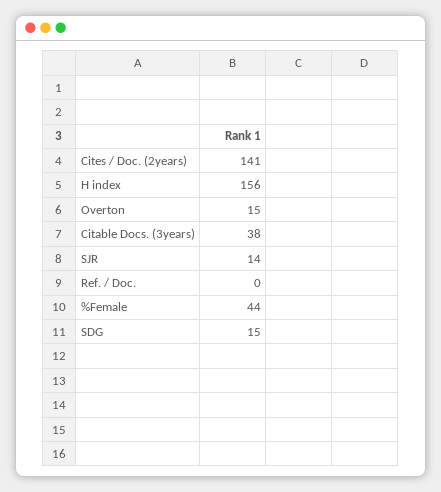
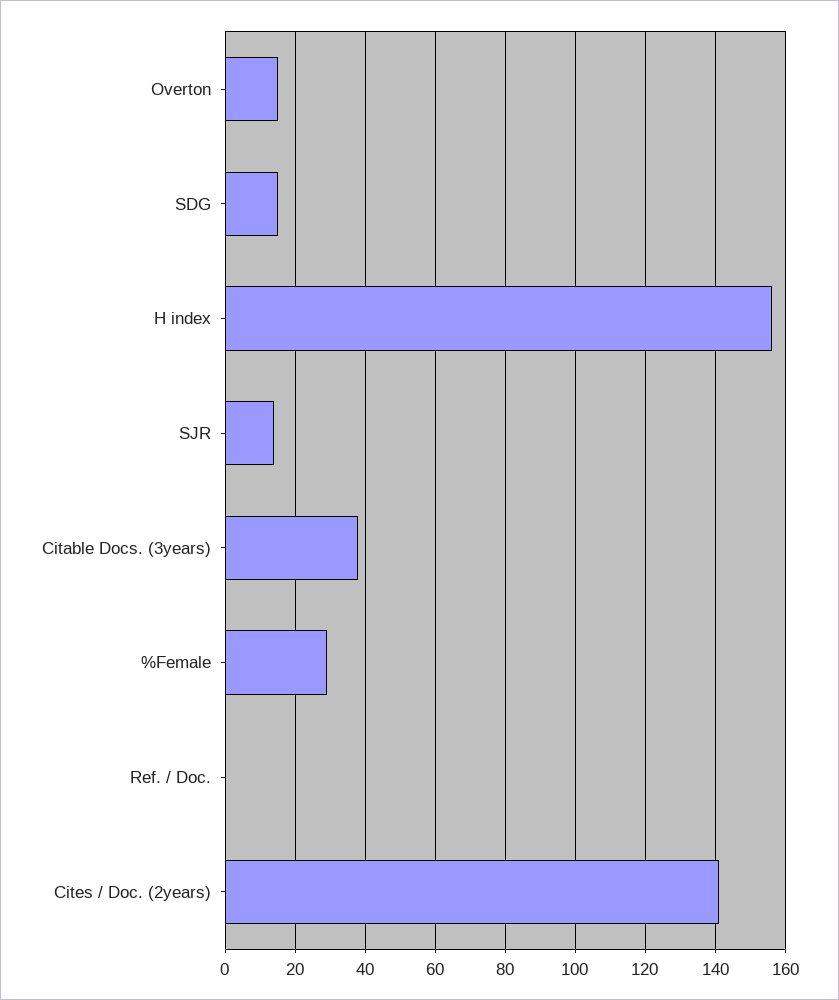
  {
    "Cites / Doc. (2years)": 141,
    "H index": 156,
    "Overton": 15,
    "Citable Docs. (3years)": 38,
    "SJR": 14,
    "Ref. / Doc.": 0,
-   "%Female": 44,
+   "%Female": 30,
    "SDG": 15
  }

